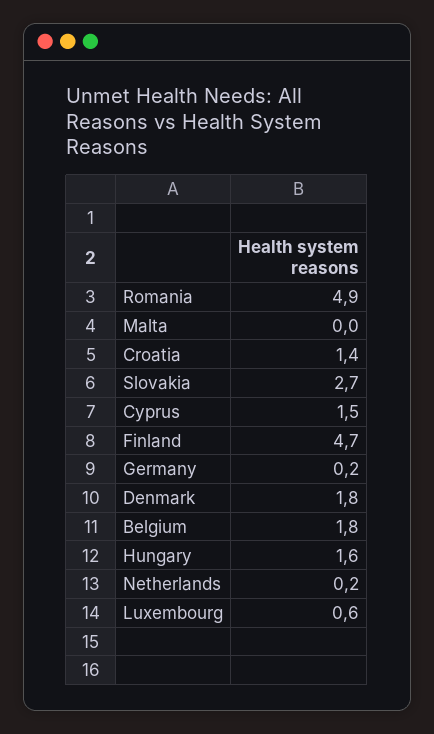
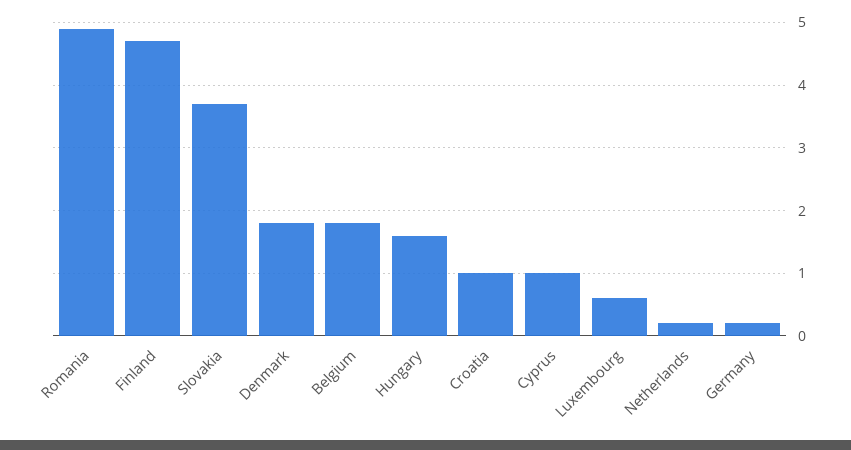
  {
    "Romania": 4.9,
-   "Malta": 0,
-   "Croatia": 1.4,
+   "Croatia": 1,
-   "Slovakia": 2.7,
+   "Slovakia": 3.7,
-   "Cyprus": 1.5,
+   "Cyprus": 1,
    "Finland": 4.7,
    "Germany": 0.2,
    "Denmark": 1.8,
    "Belgium": 1.8,
    "Hungary": 1.6,
    "Netherlands": 0.2,
    "Luxembourg": 0.6
  }

